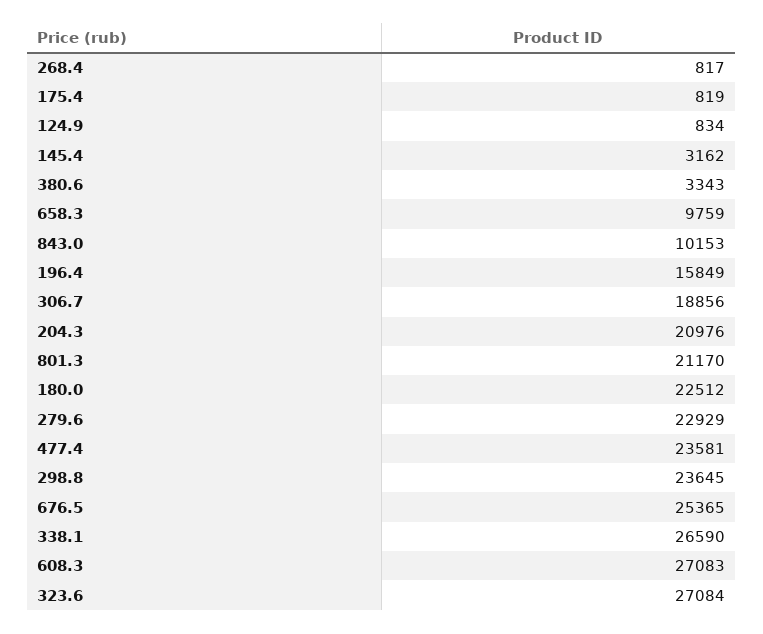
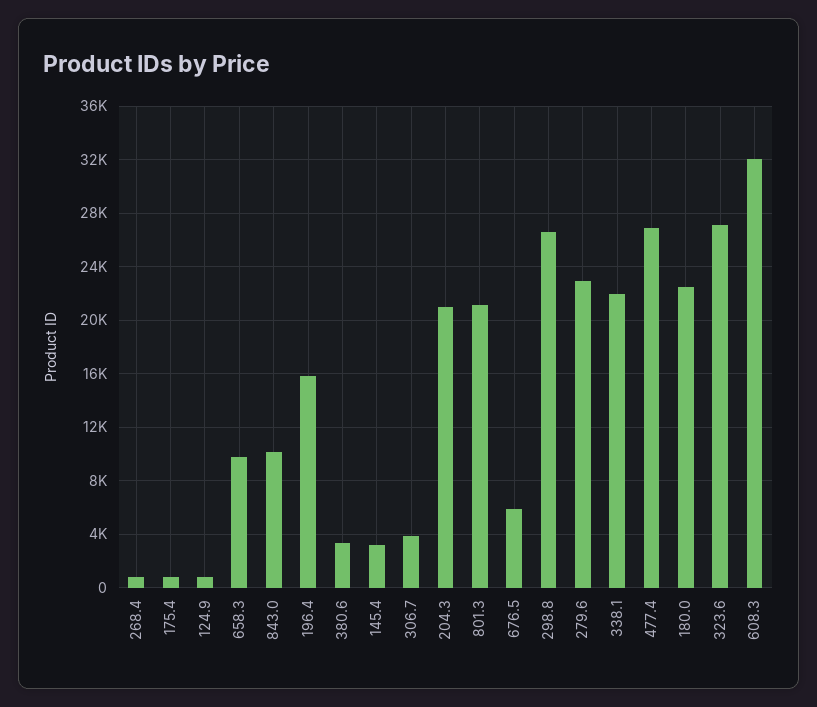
  {
    "268.4": 817,
    "175.4": 819,
    "124.9": 834,
    "145.4": 3162,
    "380.6": 3343,
    "658.3": 9759,
    "843.0": 10153,
    "196.4": 15849,
-   "306.7": 18856,
+   "306.7": 4000,
    "204.3": 20976,
    "801.3": 21170,
    "180.0": 22512,
    "279.6": 22929,
-   "477.4": 23581,
+   "477.4": 27000,
-   "298.8": 23645,
+   "298.8": 26500,
-   "676.5": 25365,
+   "676.5": 6000,
-   "338.1": 26590,
+   "338.1": 22000,
-   "608.3": 27083,
+   "608.3": 32000,
    "323.6": 27084
  }

